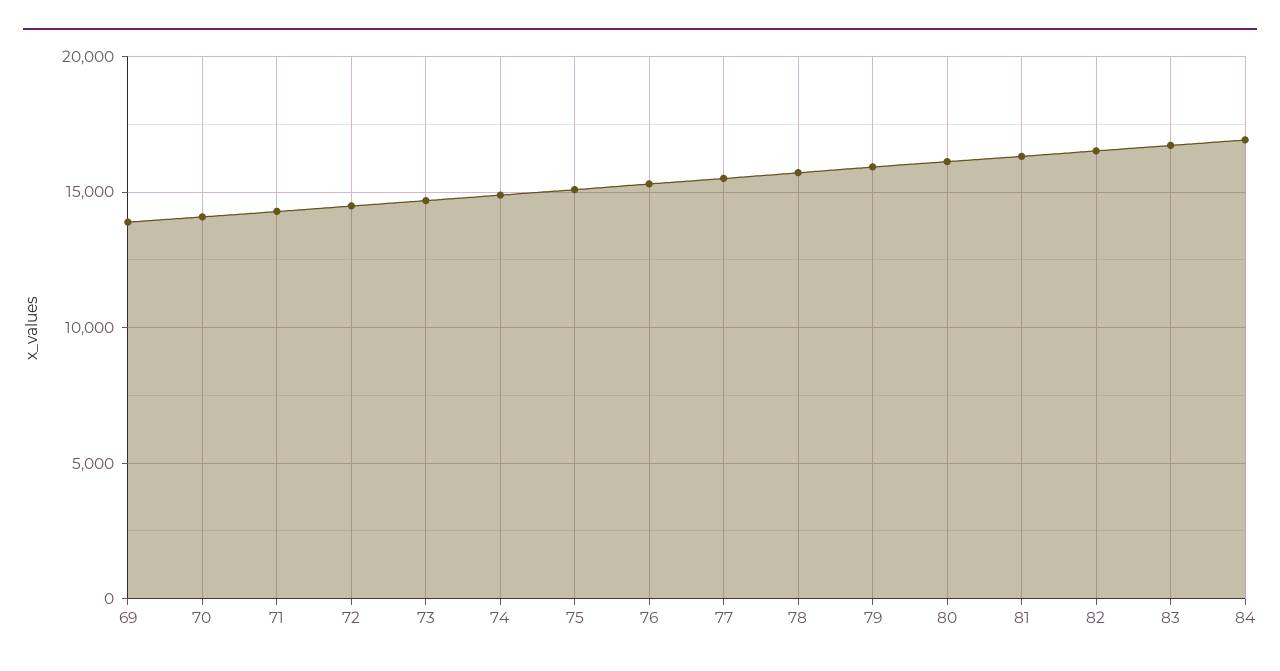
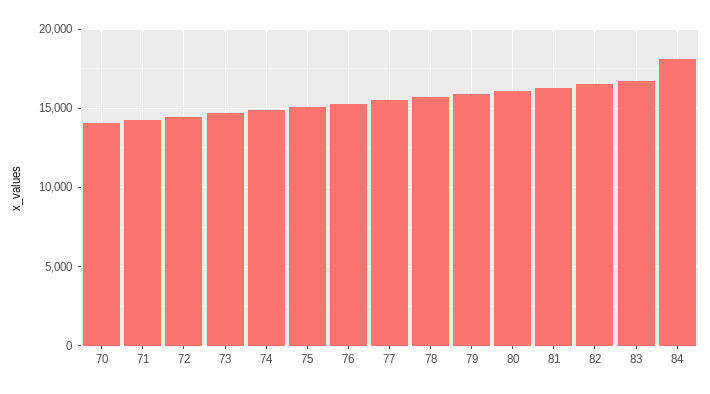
  {
-   "69": 14000,
    "70": 14000,
    "71": 14500,
    "72": 14500,
    "73": 14500,
    "74": 15000,
    "75": 15000,
    "76": 15500,
    "77": 15500,
    "78": 15500,
    "79": 16000,
    "80": 16000,
    "81": 16500,
    "82": 16500,
    "83": 16500,
-   "84": 17000
+   "84": 18000
  }

